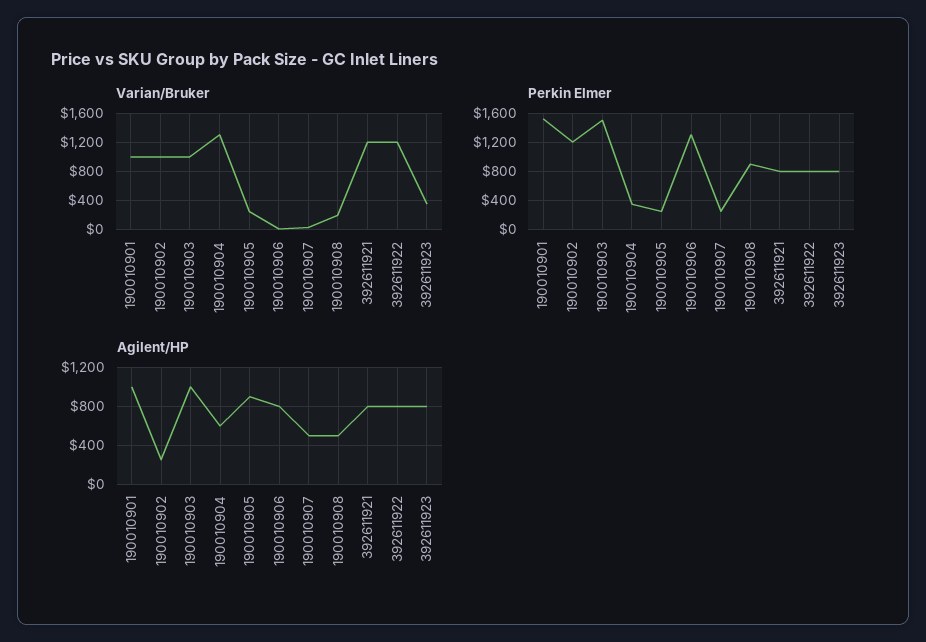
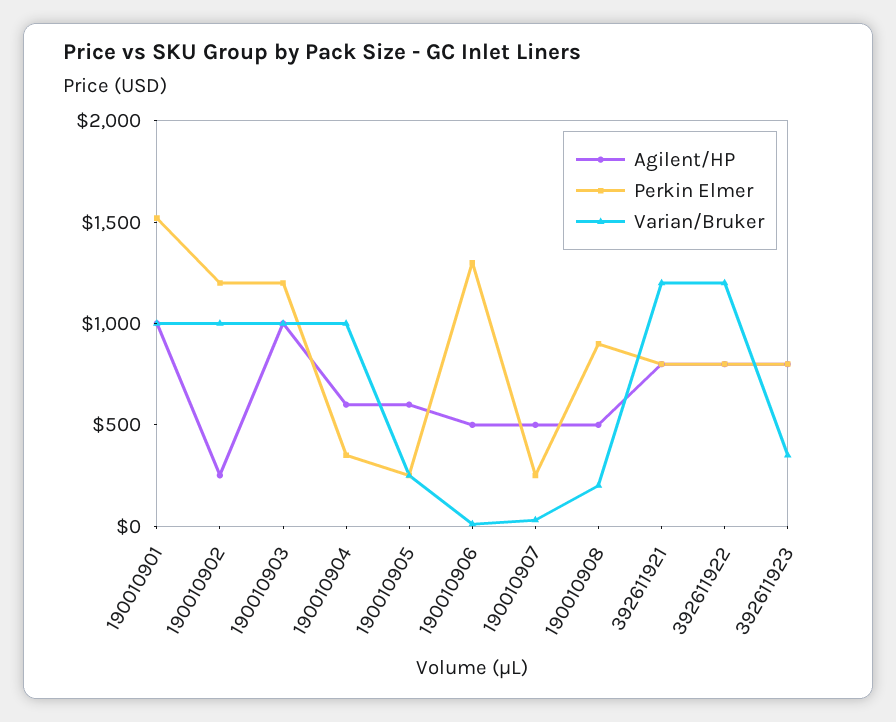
  {
    "Varian/Bruker": {
      "190010901": 1000,
      "190010902": 1000,
      "190010903": 1000,
-     "190010904": 1300,
+     "190010904": 1000,
      "190010905": 300,
      "190010906": 0,
      "190010907": 0,
      "190010908": 200,
      "392611921": 1200,
      "392611922": 1200,
      "392611923": 400
    },
    "Perkin Elmer": {
      "190010901": 1500,
      "190010902": 1200,
-     "190010903": 1500,
+     "190010903": 1200,
      "190010904": 400,
      "190010905": 300,
      "190010906": 1300,
      "190010907": 300,
      "190010908": 900,
      "392611921": 800,
      "392611922": 800,
      "392611923": 800
    },
    "Agilent/HP": {
      "190010901": 1000,
      "190010902": 300,
      "190010903": 1000,
      "190010904": 600,
-     "190010905": 900,
+     "190010905": 600,
-     "190010906": 800,
+     "190010906": 500,
      "190010907": 500,
      "190010908": 500,
      "392611921": 800,
      "392611922": 800,
      "392611923": 800
    }
  }

